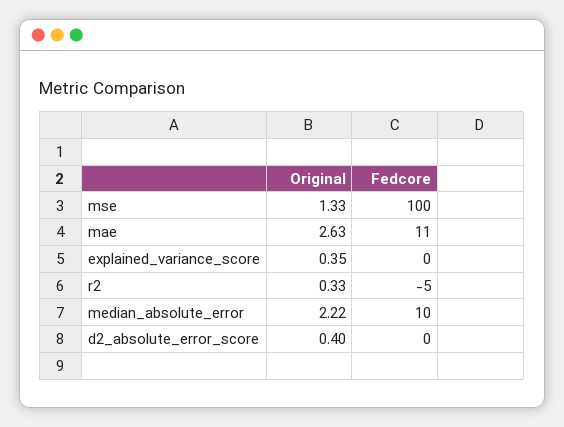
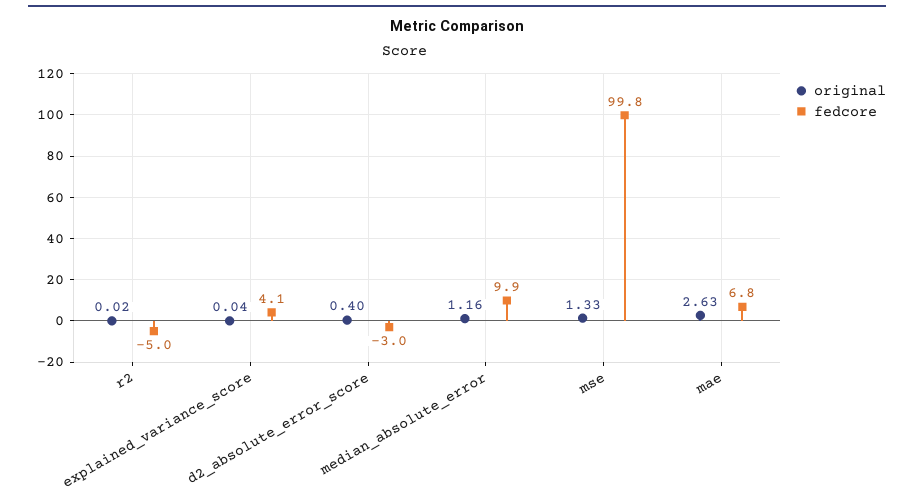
  {
    "Original": {
      "mse": 1.33,
      "mae": 2.63,
-     "explained_variance_score": 0.35,
+     "explained_variance_score": 0.04,
-     "r2": 0.33,
+     "r2": 0.02,
-     "median_absolute_error": 2.22,
+     "median_absolute_error": 1.16,
      "d2_absolute_error_score": 0.4
    },
    "Fedcore": {
      "mse": 99.8,
-     "mae": 11,
+     "mae": 6.8,
-     "explained_variance_score": 0,
+     "explained_variance_score": 4.1,
      "r2": -5,
      "median_absolute_error": 9.9,
-     "d2_absolute_error_score": 0
+     "d2_absolute_error_score": -3
    }
  }

